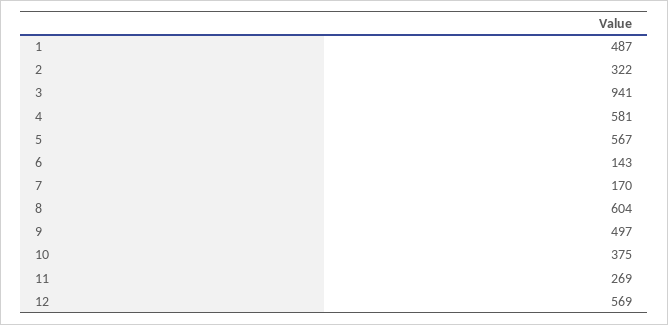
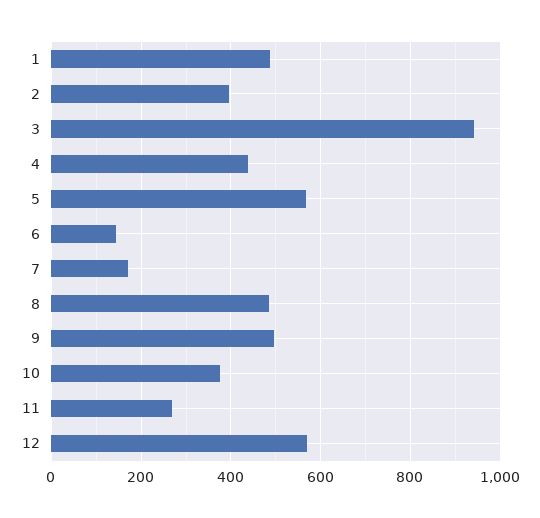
  {
    "1": 487,
-   "2": 322,
+   "2": 400,
    "3": 941,
-   "4": 581,
+   "4": 440,
    "5": 567,
    "6": 143,
    "7": 170,
-   "8": 604,
+   "8": 480,
    "9": 497,
    "10": 375,
    "11": 269,
    "12": 569
  }

